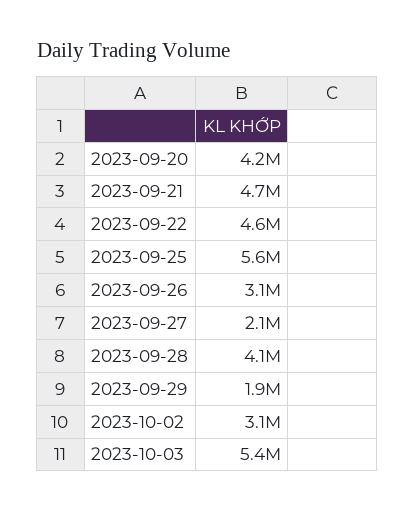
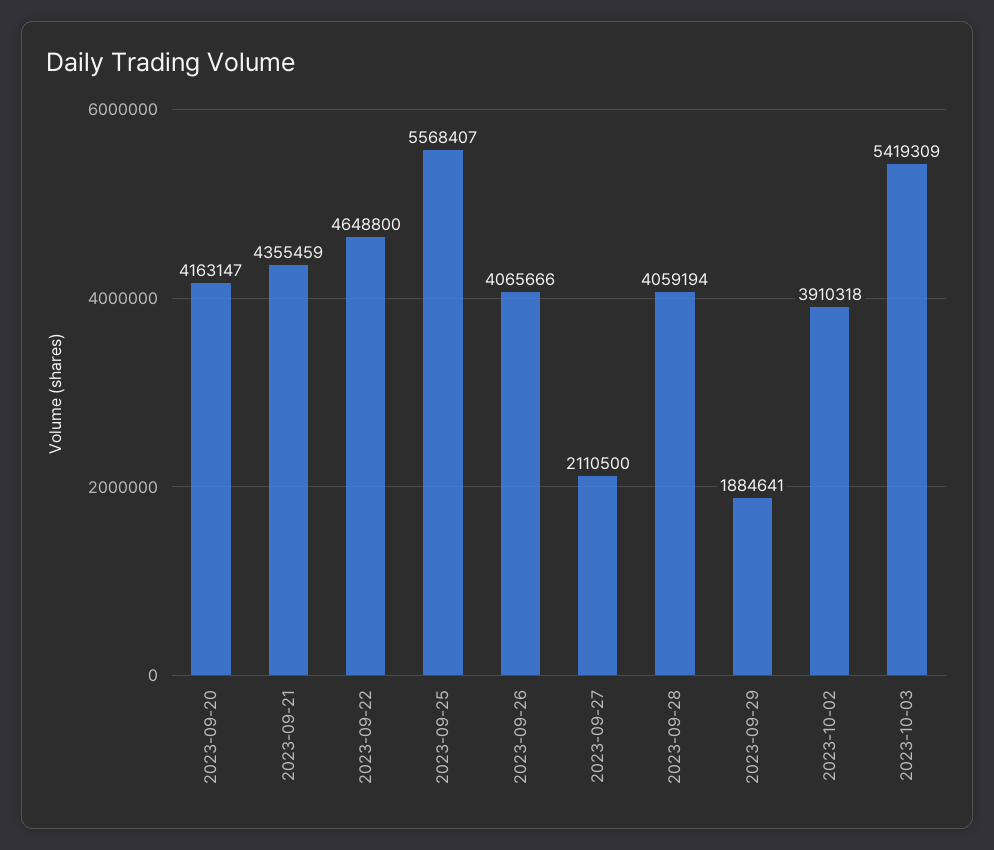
  {
    "2023-09-20": 4163147,
-   "2023-09-21": 4700000,
+   "2023-09-21": 4355459,
    "2023-09-22": 4648800,
    "2023-09-25": 5568407,
-   "2023-09-26": 3100000,
+   "2023-09-26": 4065666,
    "2023-09-27": 2110500,
    "2023-09-28": 4059194,
    "2023-09-29": 1884641,
-   "2023-10-02": 3100000,
+   "2023-10-02": 3910318,
    "2023-10-03": 5419309
  }

